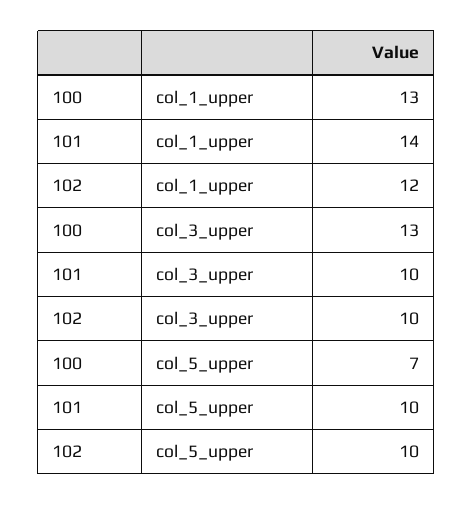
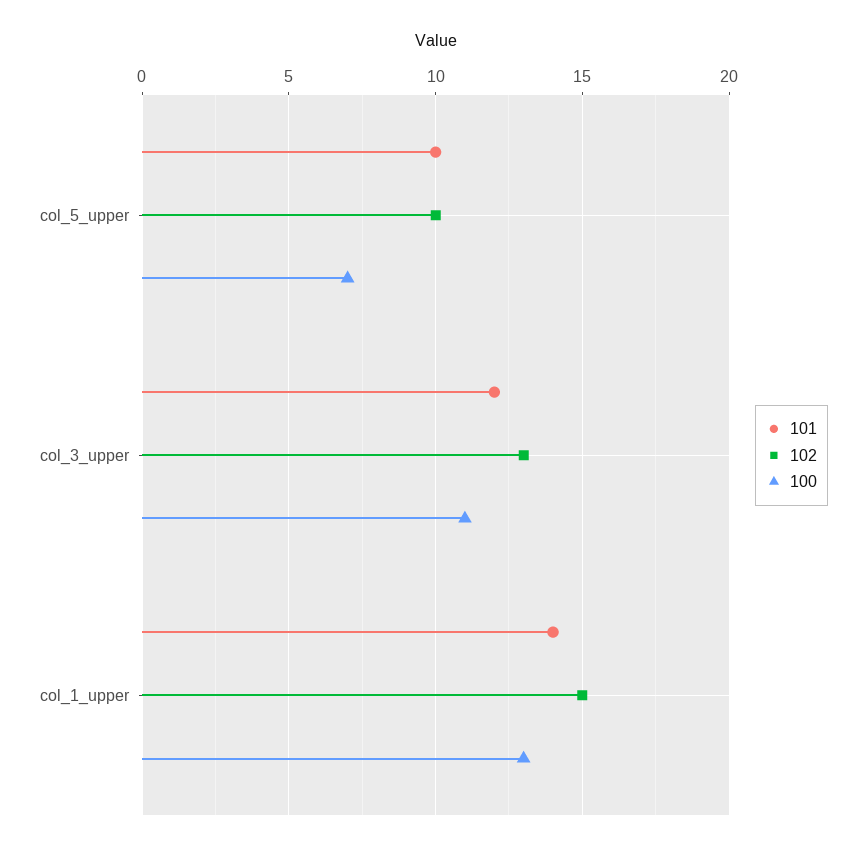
  {
    "100": {
      "col_1_upper": 13,
-     "col_3_upper": 13,
+     "col_3_upper": 11,
      "col_5_upper": 7
    },
    "101": {
      "col_1_upper": 14,
-     "col_3_upper": 10,
+     "col_3_upper": 12,
      "col_5_upper": 10
    },
    "102": {
-     "col_1_upper": 12,
+     "col_1_upper": 15,
-     "col_3_upper": 10,
+     "col_3_upper": 13,
      "col_5_upper": 10
    }
  }

